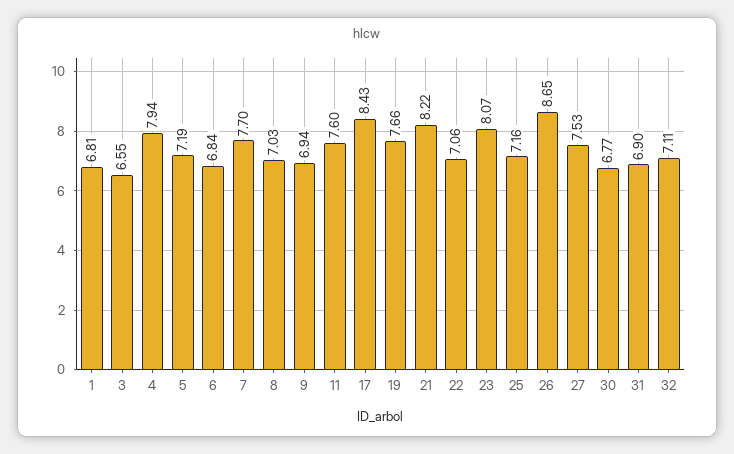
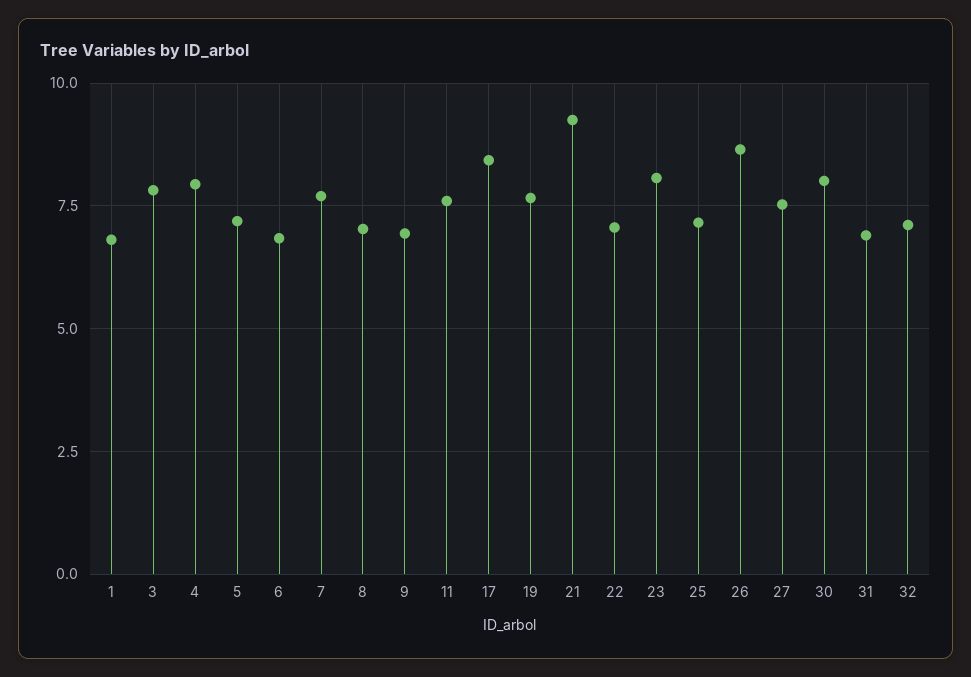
  {
    "1": 6.81,
-   "3": 6.55,
+   "3": 7.75,
    "4": 7.94,
    "5": 7.19,
    "6": 6.84,
    "7": 7.7,
    "8": 7.03,
    "9": 6.94,
    "11": 7.6,
    "17": 8.43,
    "19": 7.66,
-   "21": 8.22,
+   "21": 9.25,
    "22": 7.06,
    "23": 8.07,
    "25": 7.16,
    "26": 8.65,
    "27": 7.53,
-   "30": 6.77,
+   "30": 8,
    "31": 6.9,
    "32": 7.11
  }

